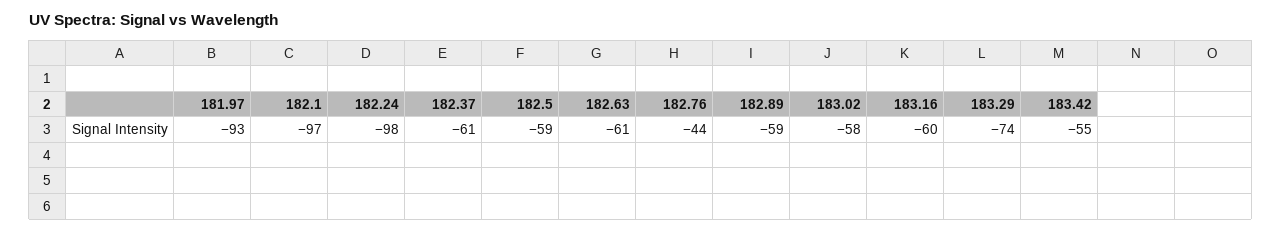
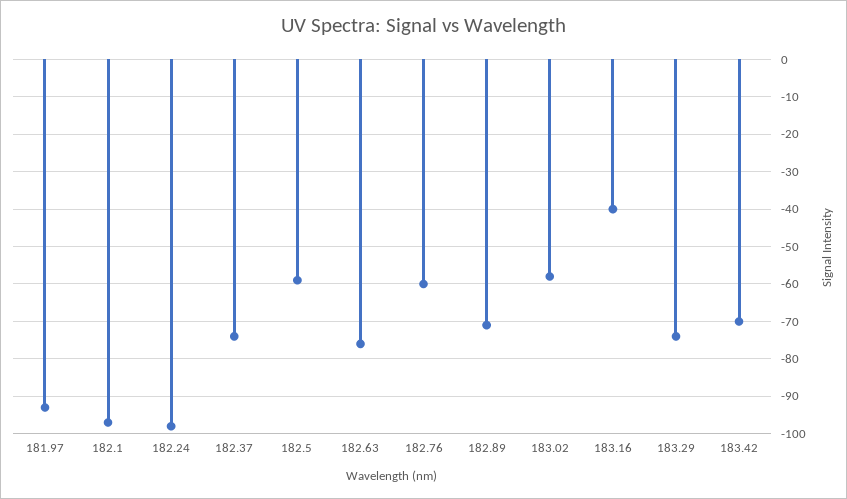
  {
    "181.97": -93,
    "182.1": -97,
    "182.24": -98,
-   "182.37": -61,
+   "182.37": -75,
    "182.5": -59,
-   "182.63": -61,
+   "182.63": -75,
-   "182.76": -44,
+   "182.76": -60,
-   "182.89": -59,
+   "182.89": -70,
    "183.02": -58,
-   "183.16": -60,
+   "183.16": -40,
    "183.29": -74,
-   "183.42": -55
+   "183.42": -70
  }

